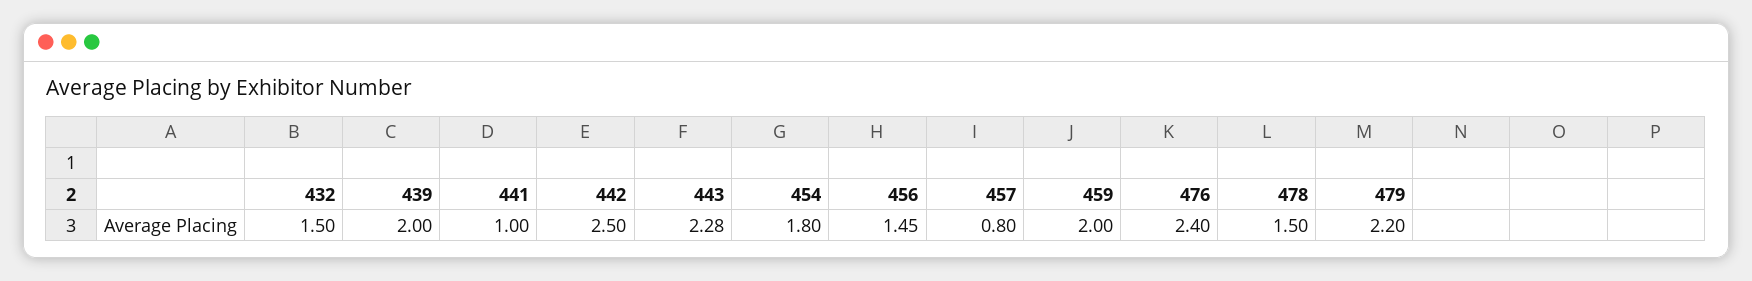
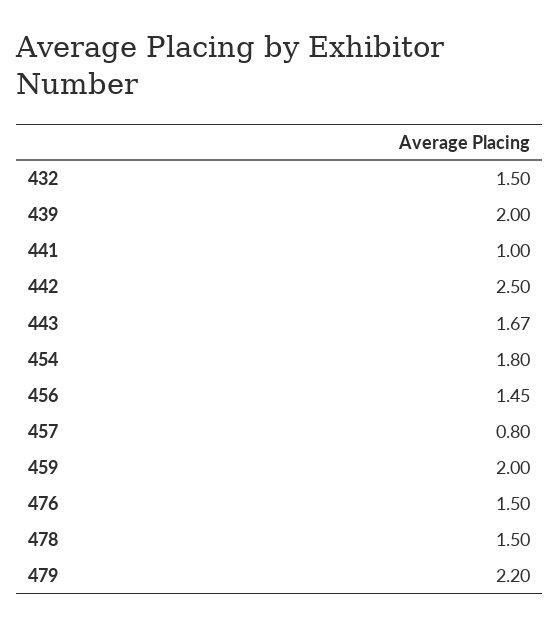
  {
    "432": 1.5,
    "439": 2,
    "441": 1,
    "442": 2.5,
-   "443": 2.28,
+   "443": 1.67,
    "454": 1.8,
    "456": 1.45,
    "457": 0.8,
    "459": 2,
-   "476": 2.4,
+   "476": 1.5,
    "478": 1.5,
    "479": 2.2
  }

